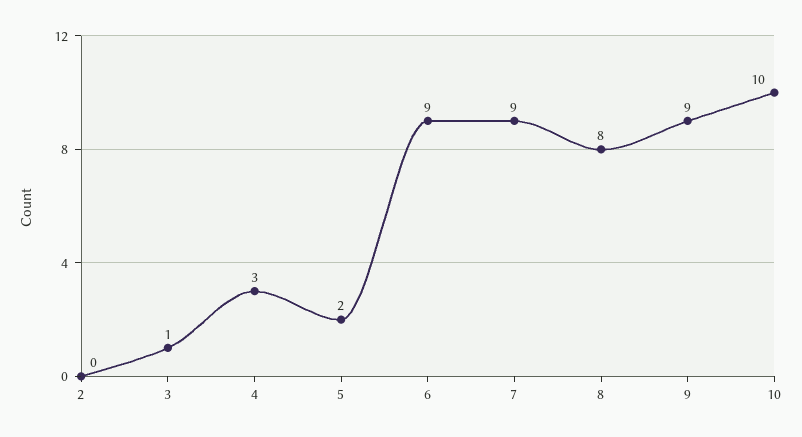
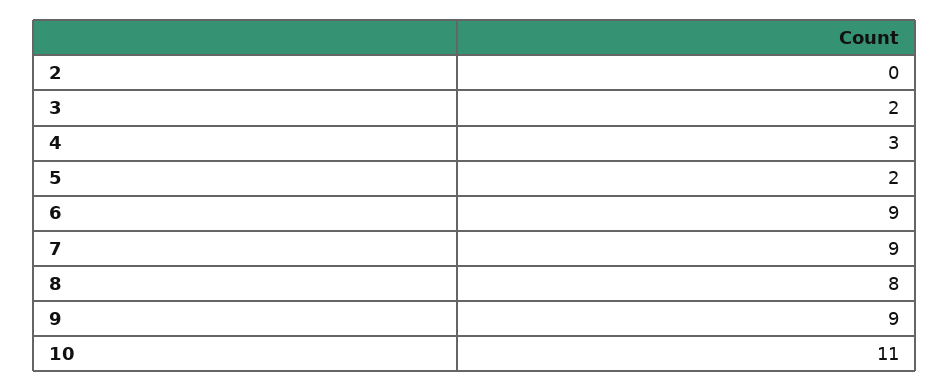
  {
    "2": 0,
-   "3": 1,
+   "3": 2,
    "4": 3,
    "5": 2,
    "6": 9,
    "7": 9,
    "8": 8,
    "9": 9,
-   "10": 10
+   "10": 11
  }

